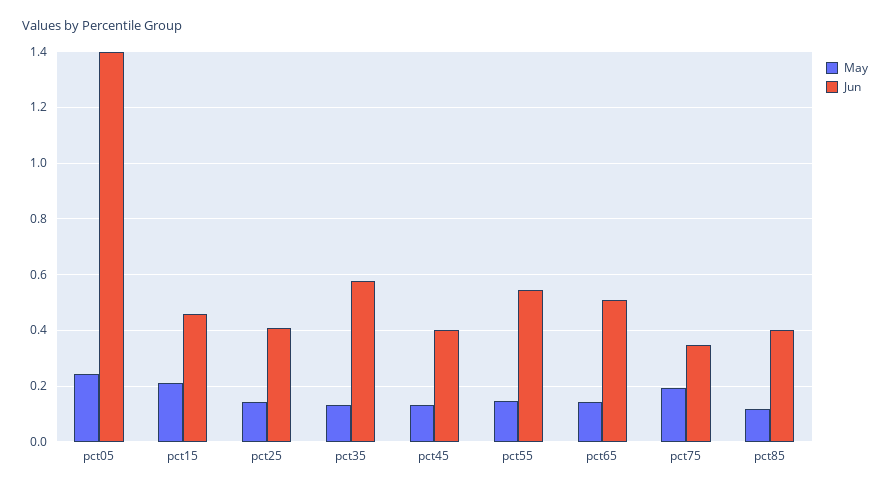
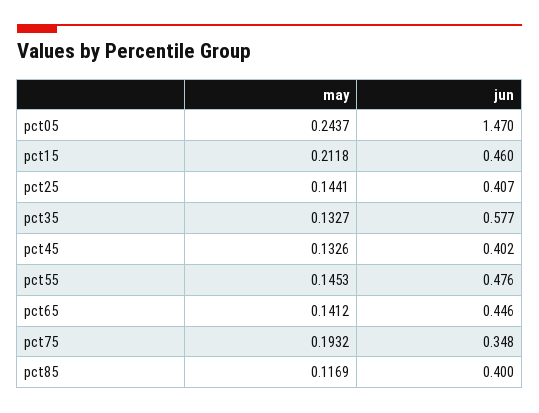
  {
    "May": {
      "pct05": 0.2437,
      "pct15": 0.2118,
      "pct25": 0.1441,
      "pct35": 0.1327,
      "pct45": 0.1326,
      "pct55": 0.1453,
      "pct65": 0.1412,
      "pct75": 0.1932,
      "pct85": 0.1169
    },
    "Jun": {
-     "pct05": 1.4,
+     "pct05": 1.47,
      "pct15": 0.46,
      "pct25": 0.407,
      "pct35": 0.577,
      "pct45": 0.402,
-     "pct55": 0.55,
+     "pct55": 0.476,
-     "pct65": 0.5,
+     "pct65": 0.446,
      "pct75": 0.348,
      "pct85": 0.4
    }
  }

